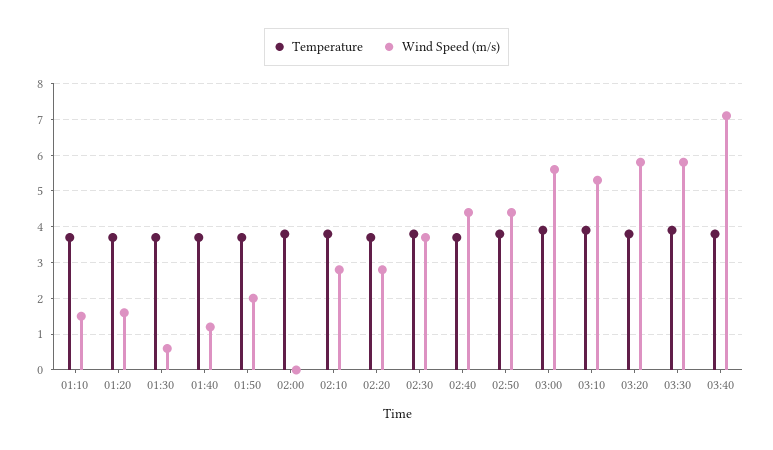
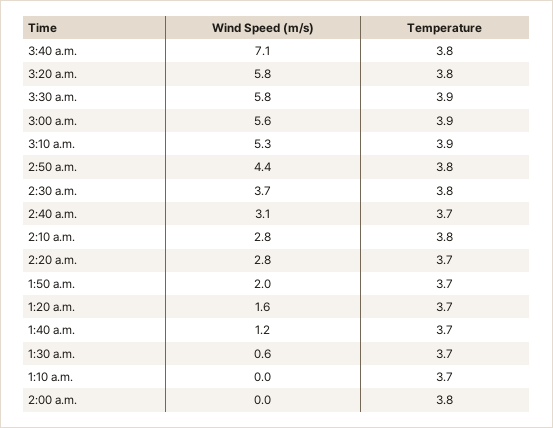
  {
    "Temperature": {
      "01:10": 3.7,
      "01:20": 3.7,
      "01:30": 3.7,
      "01:40": 3.7,
      "01:50": 3.7,
      "02:00": 3.8,
      "02:10": 3.8,
      "02:20": 3.7,
      "02:30": 3.8,
      "02:40": 3.7,
      "02:50": 3.8,
      "03:00": 3.9,
      "03:10": 3.9,
      "03:20": 3.8,
      "03:30": 3.9,
      "03:40": 3.8
    },
    "Wind Speed (m/s)": {
-     "01:10": 1.5,
+     "01:10": 0,
      "01:20": 1.6,
      "01:30": 0.6,
      "01:40": 1.2,
      "01:50": 2,
      "02:00": 0,
      "02:10": 2.8,
      "02:20": 2.8,
      "02:30": 3.7,
-     "02:40": 4.5,
+     "02:40": 3.1,
      "02:50": 4.4,
      "03:00": 5.6,
      "03:10": 5.3,
      "03:20": 5.8,
      "03:30": 5.8,
      "03:40": 7.1
    }
  }

